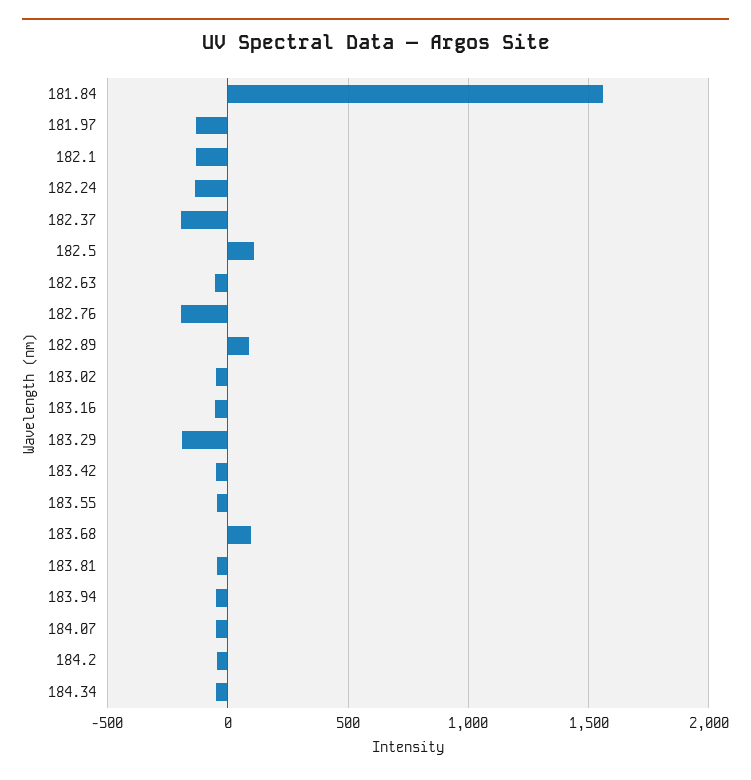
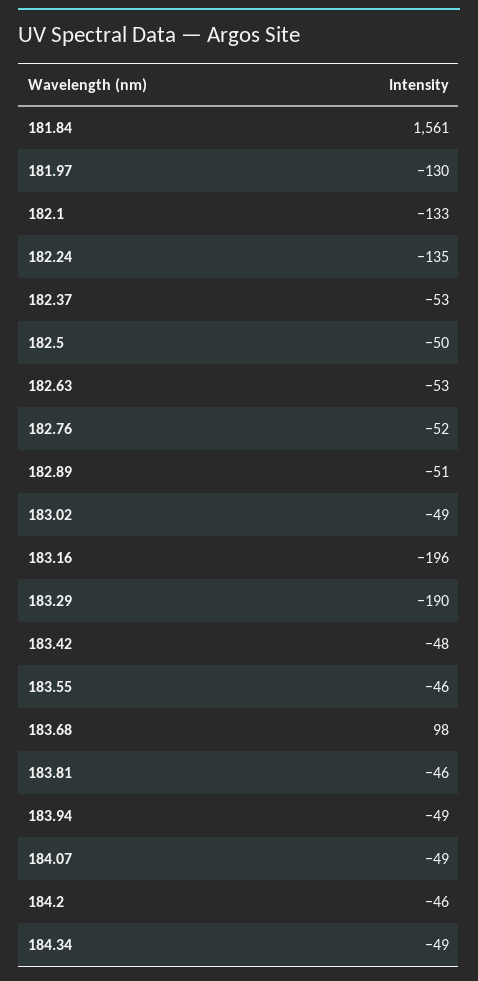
  {
    "181.84": 1561,
    "181.97": -130,
    "182.1": -133,
    "182.24": -135,
-   "182.37": -200,
+   "182.37": -53,
-   "182.5": 100,
+   "182.5": -50,
    "182.63": -53,
-   "182.76": -200,
+   "182.76": -52,
-   "182.89": 100,
+   "182.89": -51,
    "183.02": -49,
-   "183.16": -50,
+   "183.16": -196,
    "183.29": -190,
    "183.42": -48,
    "183.55": -46,
    "183.68": 98,
    "183.81": -46,
    "183.94": -49,
    "184.07": -49,
    "184.2": -46,
    "184.34": -49
  }

